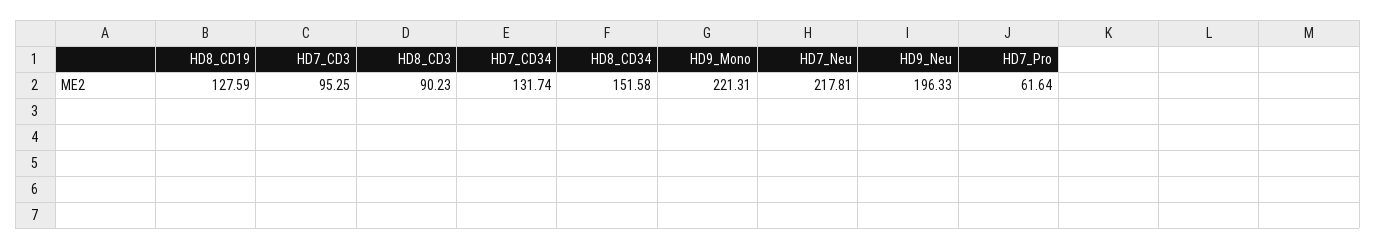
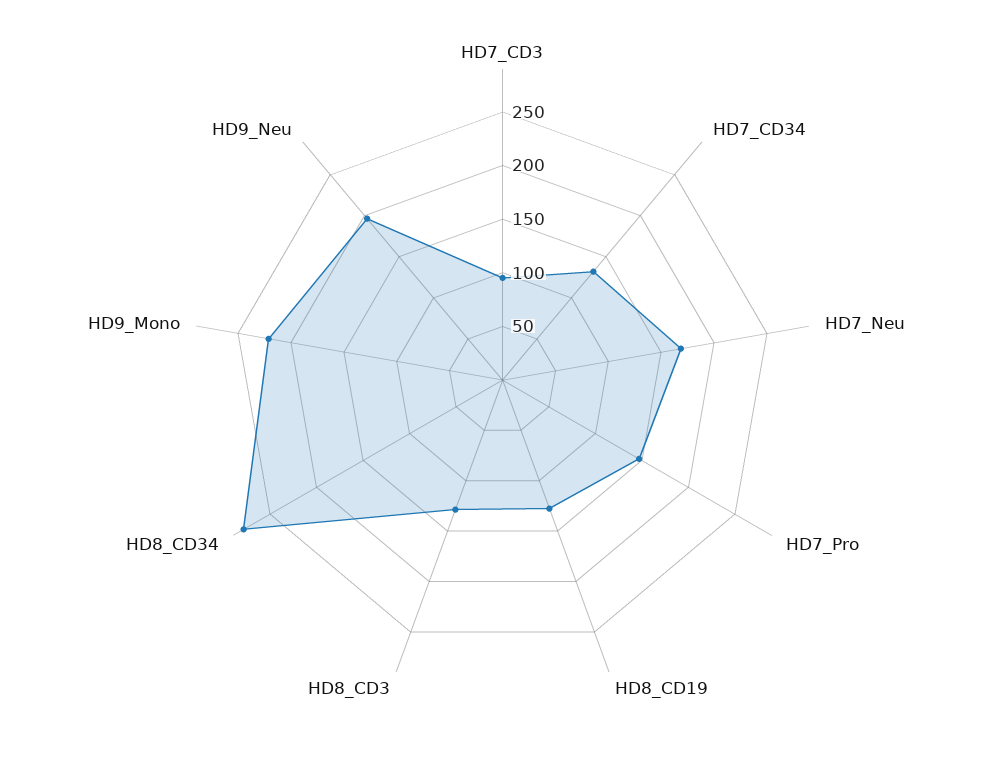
  {
    "HD8_CD19": 127.59,
    "HD7_CD3": 95.25,
-   "HD8_CD3": 90.23,
+   "HD8_CD3": 130,
    "HD7_CD34": 131.74,
-   "HD8_CD34": 151.58,
+   "HD8_CD34": 280,
    "HD9_Mono": 221.31,
-   "HD7_Neu": 217.81,
+   "HD7_Neu": 170,
    "HD9_Neu": 196.33,
-   "HD7_Pro": 61.64
+   "HD7_Pro": 150
  }

